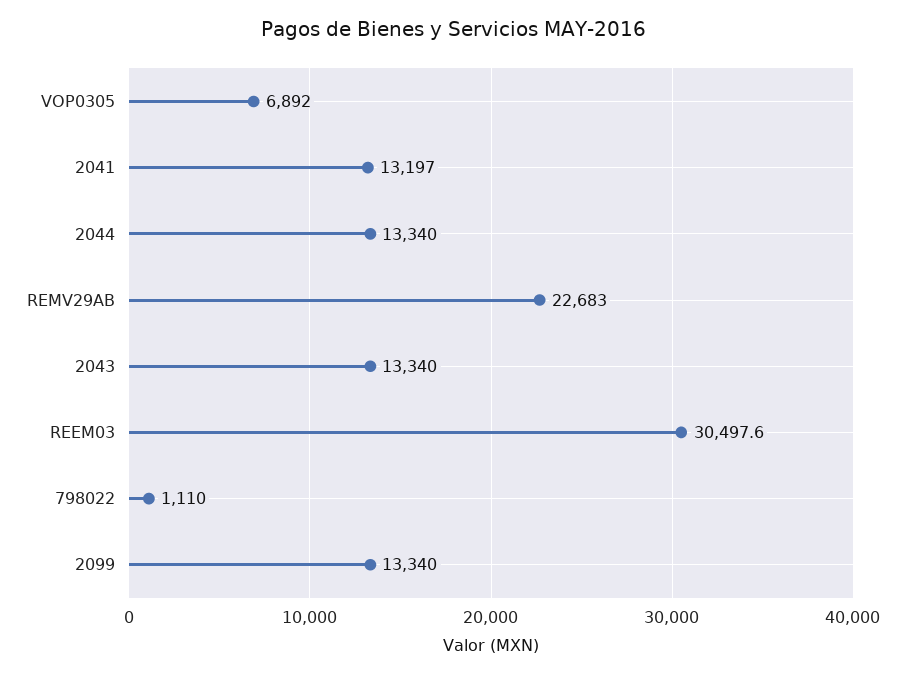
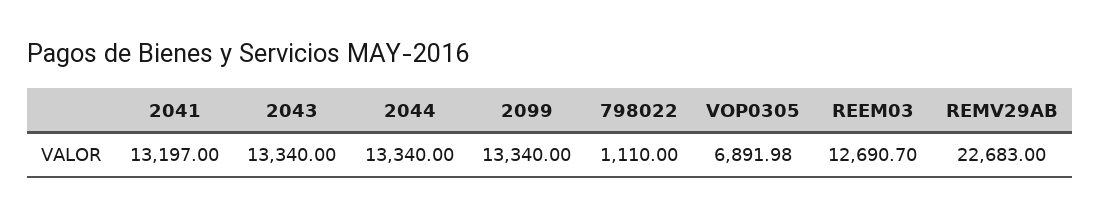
  {
    "VOP0305": 6891.98,
    "2041": 13197,
    "2044": 13340,
    "REMV29AB": 22683,
    "2043": 13340,
-   "REEM03": 30497.6,
+   "REEM03": 12690.7,
    "798022": 1110,
    "2099": 13340
  }

